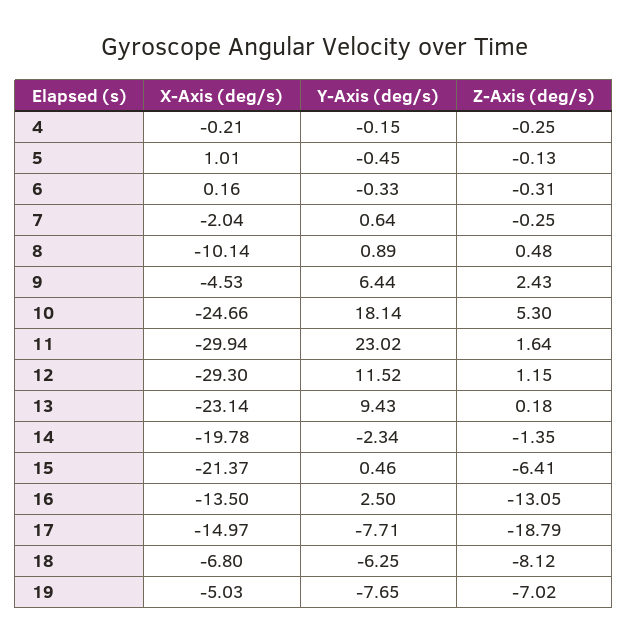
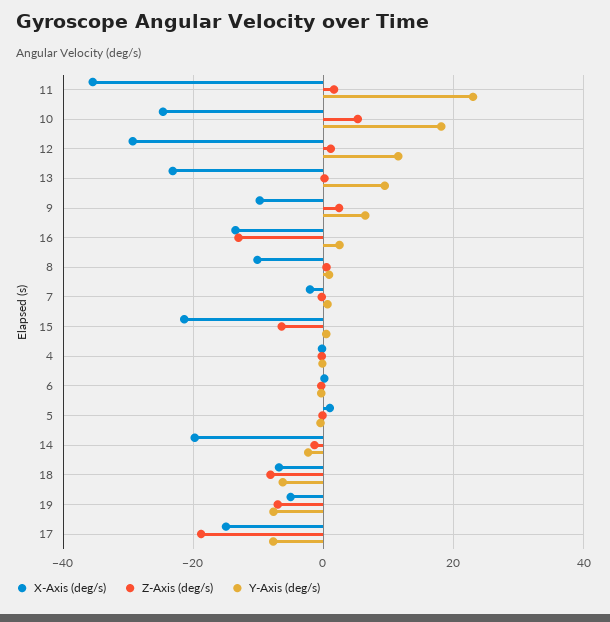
  {
    "X-Axis (deg/s)": {
      "4": -0.21,
      "5": 1.01,
      "6": 0.16,
      "7": -2.04,
      "8": -10.14,
-     "9": -4.53,
+     "9": -10,
      "10": -24.66,
-     "11": -29.94,
+     "11": -36,
      "12": -29.3,
      "13": -23.14,
      "14": -19.78,
      "15": -21.37,
      "16": -13.5,
      "17": -14.97,
      "18": -6.8,
      "19": -5.03
    },
    "Y-Axis (deg/s)": {
      "4": -0.15,
      "5": -0.45,
      "6": -0.33,
      "7": 0.64,
      "8": 0.89,
      "9": 6.44,
      "10": 18.14,
      "11": 23.02,
      "12": 11.52,
      "13": 9.43,
      "14": -2.34,
      "15": 0.46,
      "16": 2.5,
      "17": -7.71,
      "18": -6.25,
      "19": -7.65
    },
    "Z-Axis (deg/s)": {
      "4": -0.25,
      "5": -0.13,
      "6": -0.31,
      "7": -0.25,
      "8": 0.48,
      "9": 2.43,
      "10": 5.3,
      "11": 1.64,
      "12": 1.15,
      "13": 0.18,
      "14": -1.35,
      "15": -6.41,
      "16": -13.05,
      "17": -18.79,
      "18": -8.12,
      "19": -7.02
    }
  }

